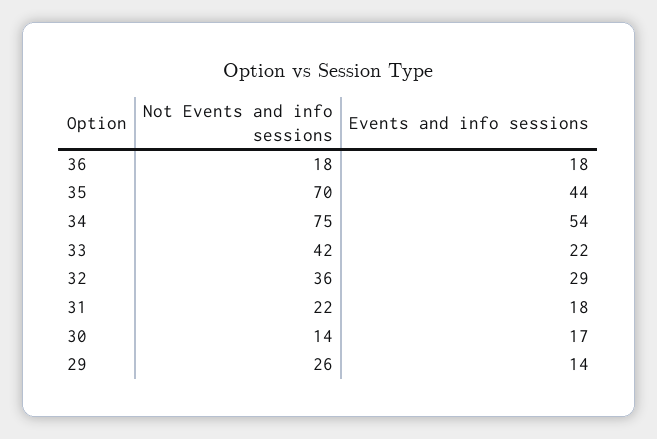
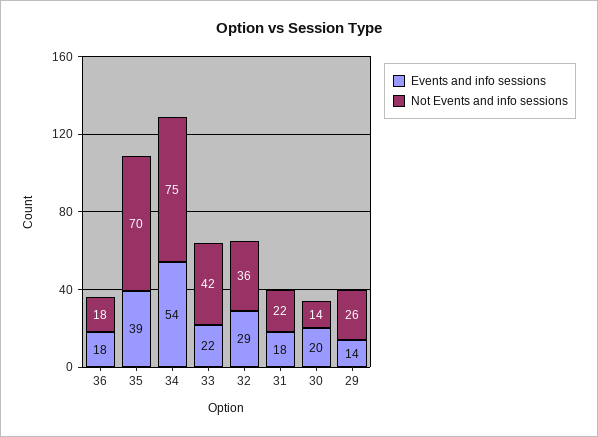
  {
    "Not Events and info sessions": {
      "36": 18,
      "35": 70,
      "34": 75,
      "33": 42,
      "32": 36,
      "31": 22,
      "30": 14,
      "29": 26
    },
    "Events and info sessions": {
      "36": 18,
-     "35": 44,
+     "35": 39,
      "34": 54,
      "33": 22,
      "32": 29,
      "31": 18,
-     "30": 17,
+     "30": 20,
      "29": 14
    }
  }

